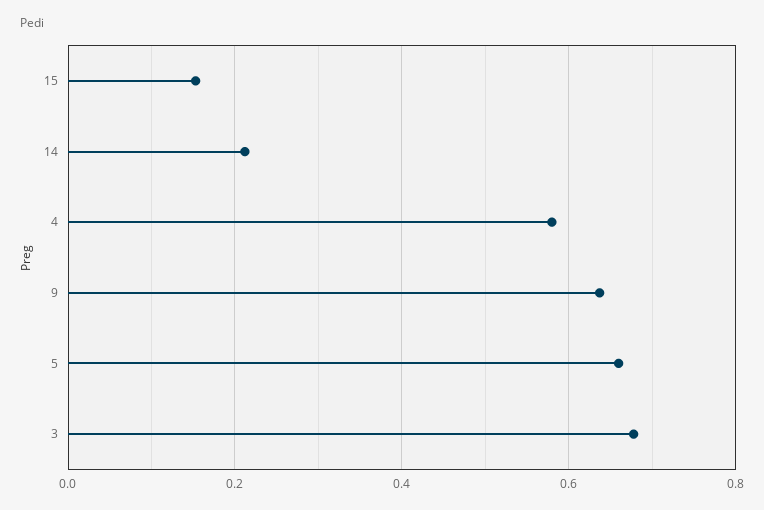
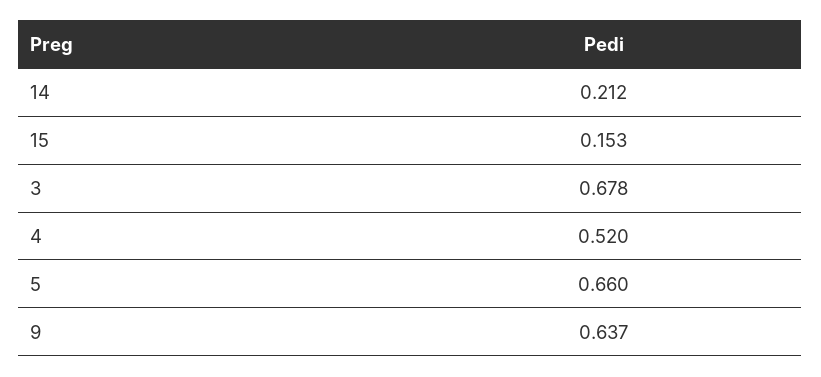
  {
    "15": 0.153,
    "14": 0.212,
-   "4": 0.58,
+   "4": 0.52,
    "9": 0.637,
    "5": 0.66,
    "3": 0.678
  }

